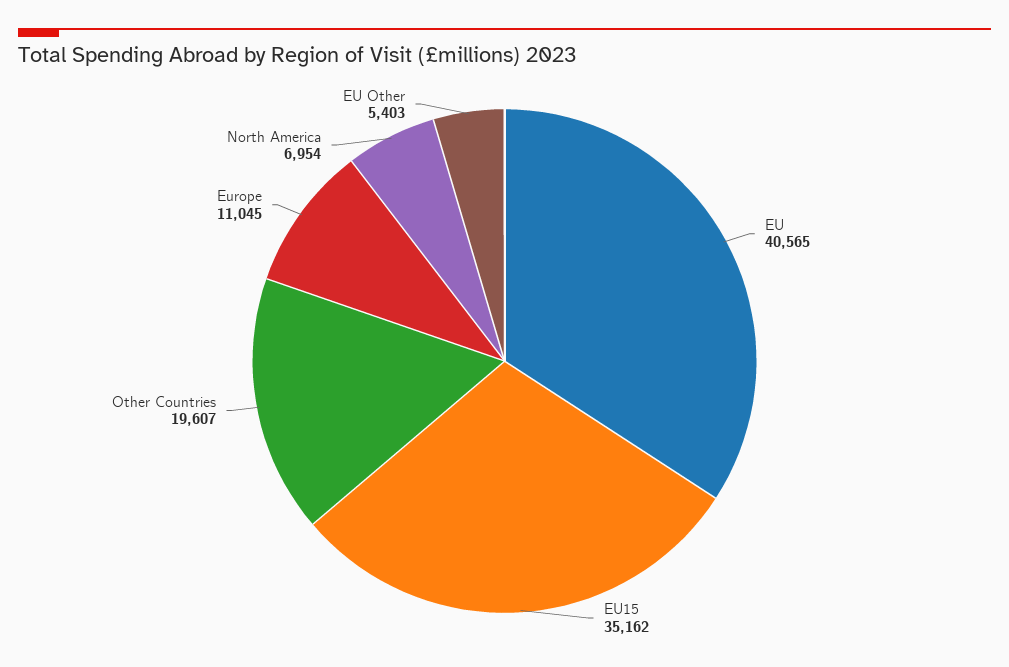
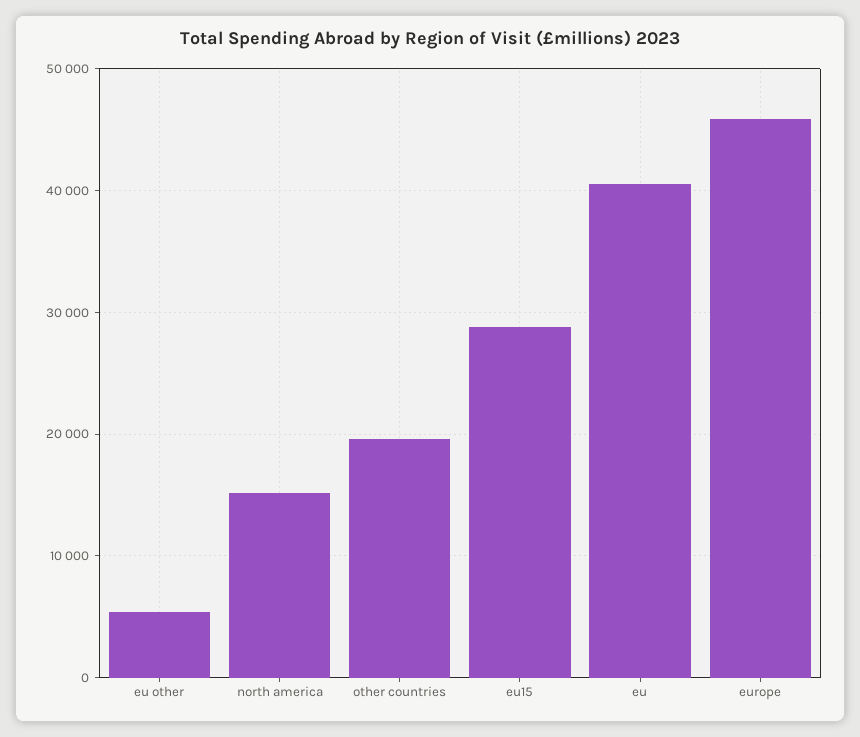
  {
    "EU": 40565,
-   "EU15": 35162,
+   "EU15": 29000,
    "Other Countries": 19607,
-   "Europe": 11045,
+   "Europe": 46000,
-   "North America": 6954,
+   "North America": 15000,
    "EU Other": 5403
  }

